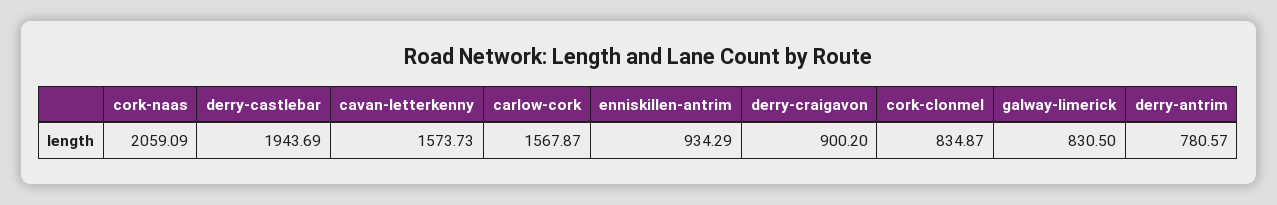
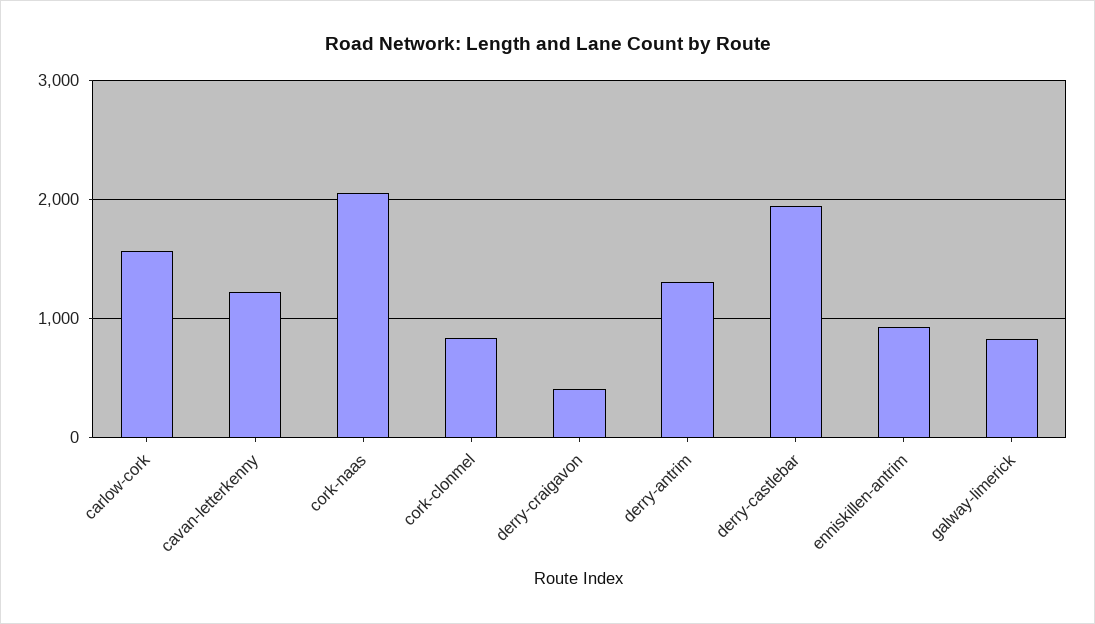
  {
    "cork-naas": 2059.09,
    "derry-castlebar": 1943.69,
-   "cavan-letterkenny": 1573.73,
+   "cavan-letterkenny": 1200,
    "carlow-cork": 1567.87,
    "enniskillen-antrim": 934.29,
-   "derry-craigavon": 900.2,
+   "derry-craigavon": 400,
    "cork-clonmel": 834.87,
    "galway-limerick": 830.5,
-   "derry-antrim": 780.57
+   "derry-antrim": 1300
  }

